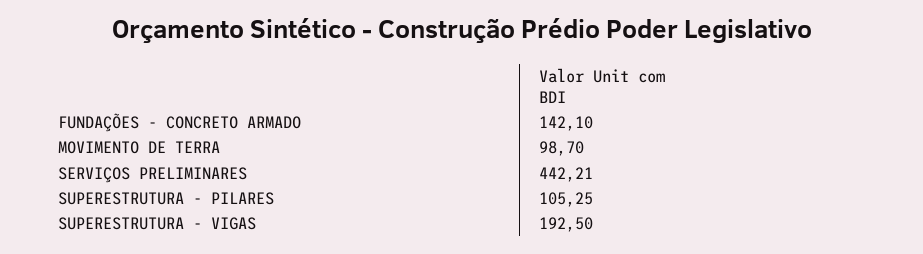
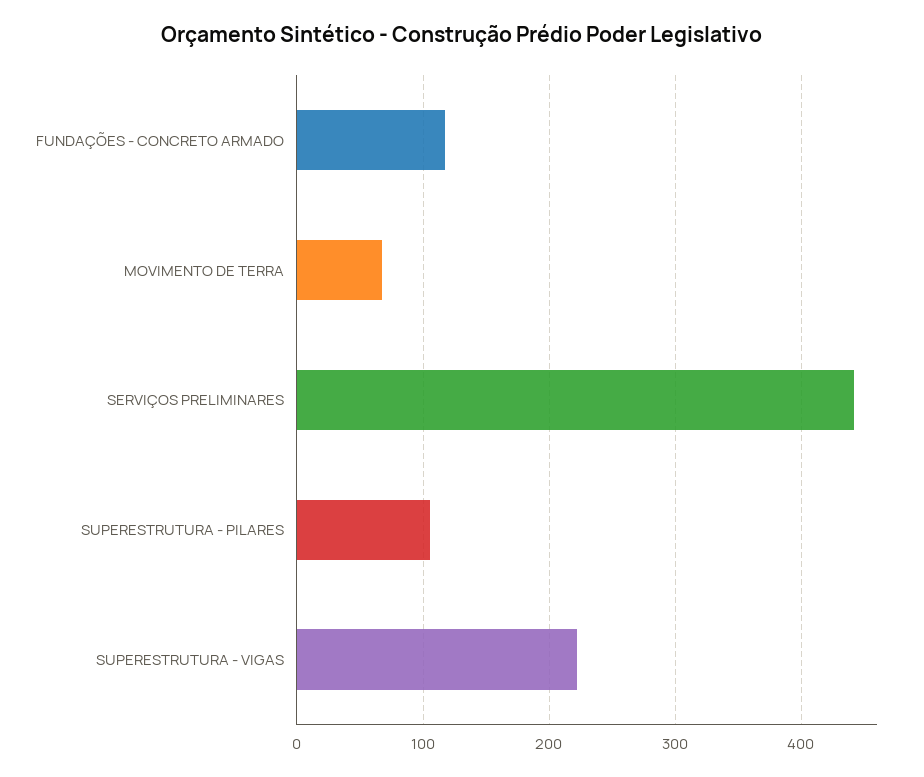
  {
-   "FUNDAÇÕES - CONCRETO ARMADO": 142.1,
+   "FUNDAÇÕES - CONCRETO ARMADO": 120,
-   "MOVIMENTO DE TERRA": 98.7,
+   "MOVIMENTO DE TERRA": 70,
    "SERVIÇOS PRELIMINARES": 442.21,
    "SUPERESTRUTURA - PILARES": 105.25,
-   "SUPERESTRUTURA - VIGAS": 192.5
+   "SUPERESTRUTURA - VIGAS": 220
  }

